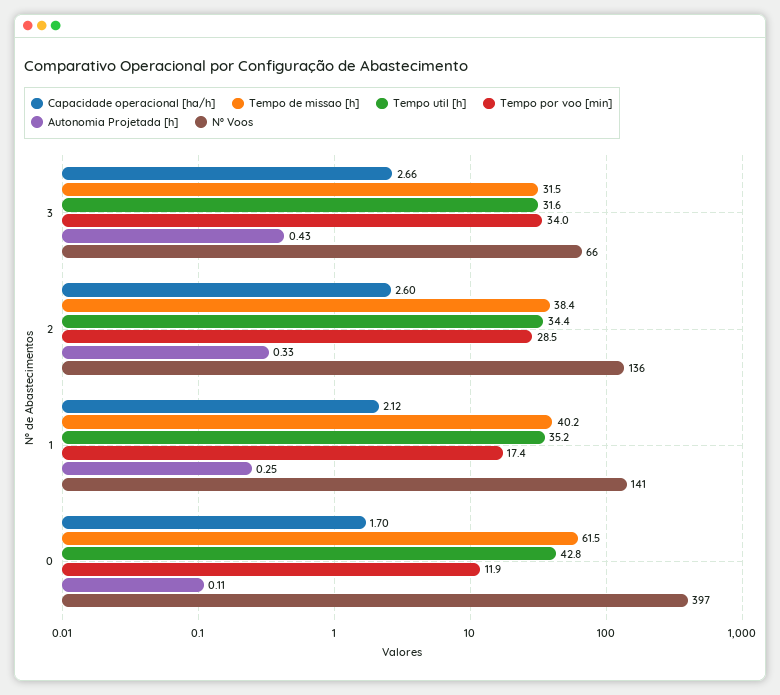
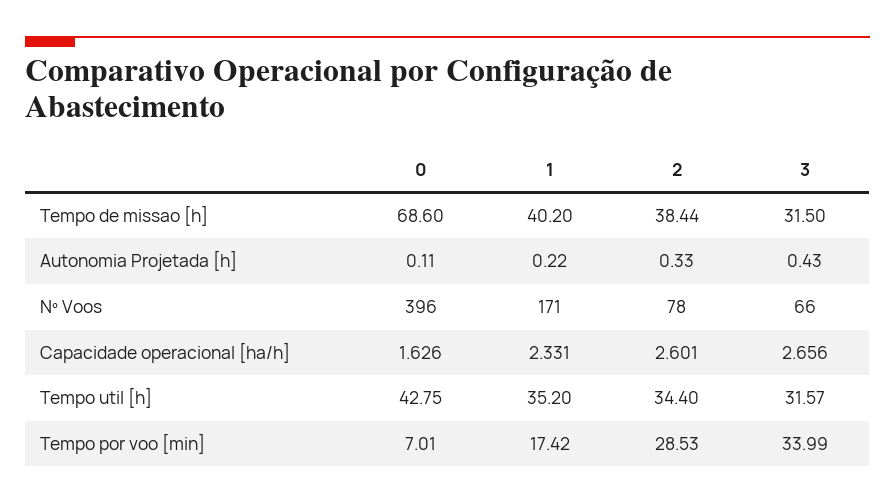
  {
    "Capacidade operacional [ha/h]": {
      "3": 2.656,
      "2": 2.601,
-     "1": 2.12,
+     "1": 2.331,
-     "0": 1.7
+     "0": 1.626
    },
    "Tempo de missao [h]": {
      "3": 31.5,
      "2": 38.44,
      "1": 40.2,
-     "0": 61.5
+     "0": 68.6
    },
    "Tempo util [h]": {
      "3": 31.57,
      "2": 34.4,
      "1": 35.2,
      "0": 42.75
    },
    "Tempo por voo [min]": {
      "3": 33.99,
      "2": 28.53,
      "1": 17.42,
-     "0": 11.9
+     "0": 7.01
    },
    "Autonomia Projetada [h]": {
      "3": 0.43,
      "2": 0.33,
-     "1": 0.25,
+     "1": 0.22,
      "0": 0.11
    },
    "Nº Voos": {
      "3": 66,
-     "2": 136,
+     "2": 78,
-     "1": 141,
+     "1": 171,
-     "0": 397
+     "0": 396
    }
  }

